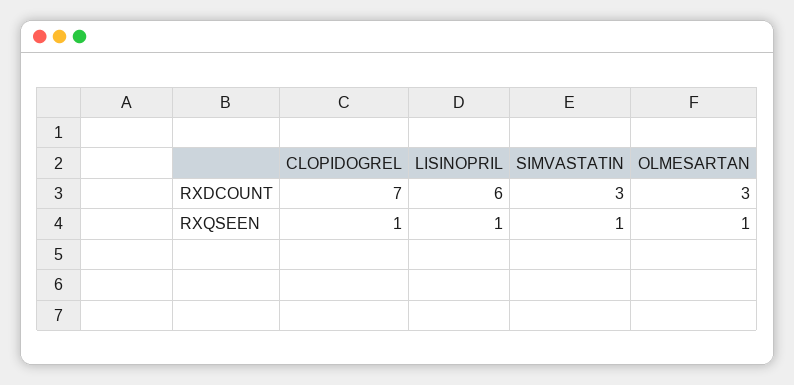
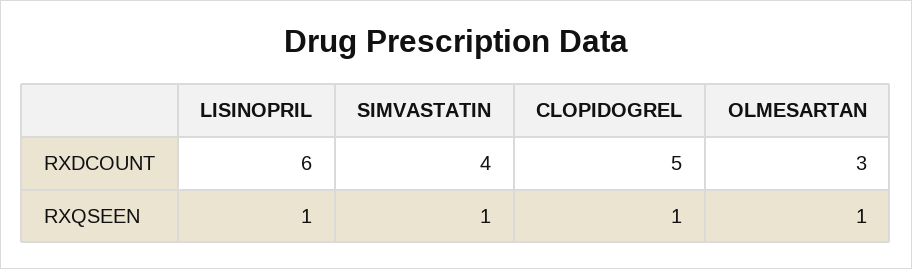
  {
    "CLOPIDOGREL": {
-     "RXDCOUNT": 7,
+     "RXDCOUNT": 5,
      "RXQSEEN": 1
    },
    "LISINOPRIL": {
      "RXDCOUNT": 6,
      "RXQSEEN": 1
    },
    "SIMVASTATIN": {
-     "RXDCOUNT": 3,
+     "RXDCOUNT": 4,
      "RXQSEEN": 1
    },
    "OLMESARTAN": {
      "RXDCOUNT": 3,
      "RXQSEEN": 1
    }
  }

